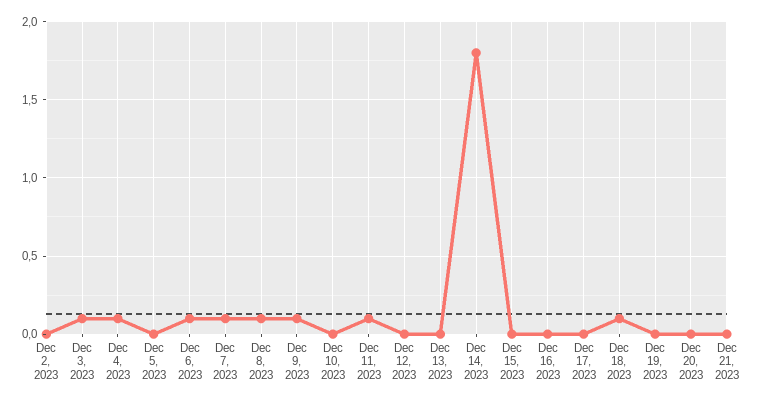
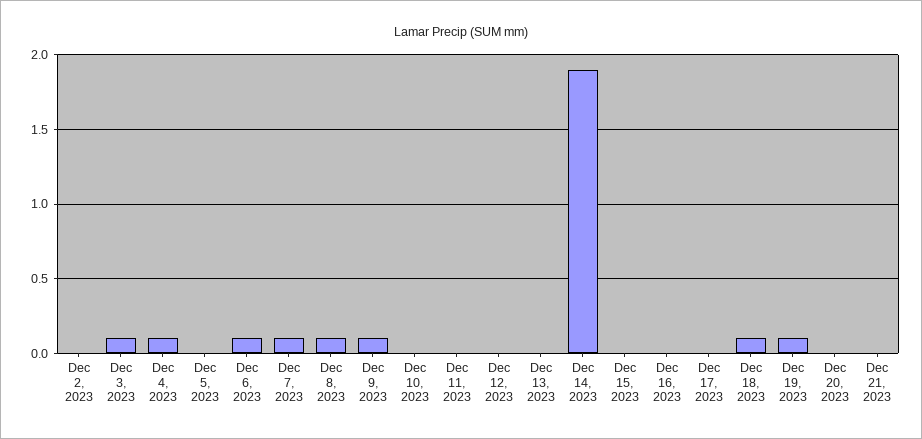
  {
    "Dec 2, 2023": 0,
    "Dec 3, 2023": 0.1,
    "Dec 4, 2023": 0.1,
    "Dec 5, 2023": 0,
    "Dec 6, 2023": 0.1,
    "Dec 7, 2023": 0.1,
    "Dec 8, 2023": 0.1,
    "Dec 9, 2023": 0.1,
    "Dec 10, 2023": 0,
-   "Dec 11, 2023": 0.1,
+   "Dec 11, 2023": 0,
    "Dec 12, 2023": 0,
    "Dec 13, 2023": 0,
-   "Dec 14, 2023": 1.8,
+   "Dec 14, 2023": 1.9,
    "Dec 15, 2023": 0,
    "Dec 16, 2023": 0,
    "Dec 17, 2023": 0,
    "Dec 18, 2023": 0.1,
-   "Dec 19, 2023": 0,
+   "Dec 19, 2023": 0.1,
    "Dec 20, 2023": 0,
    "Dec 21, 2023": 0
  }

